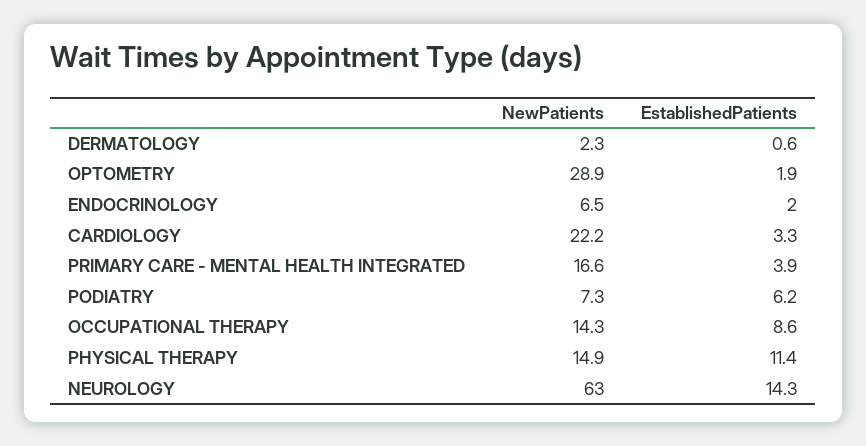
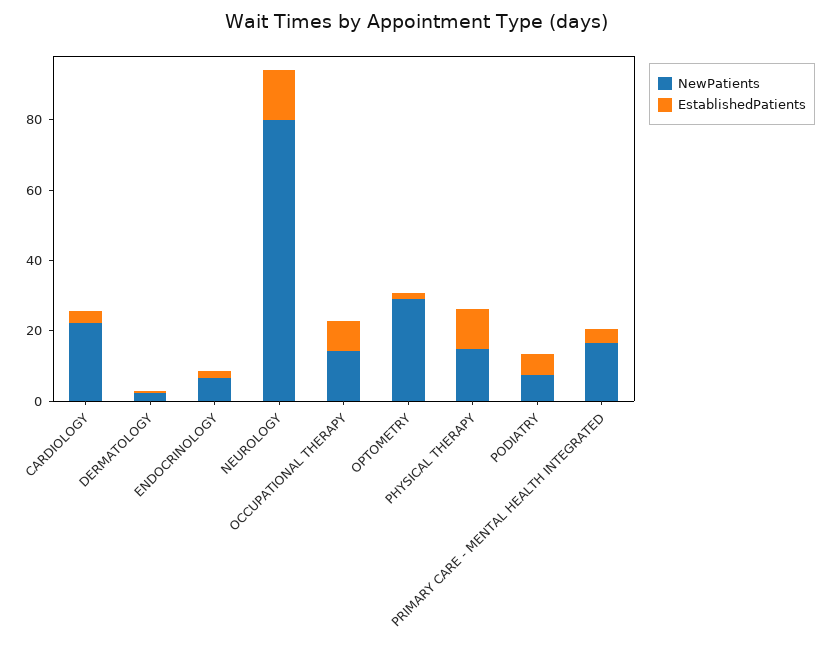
  {
    "NewPatients": {
      "DERMATOLOGY": 2.3,
      "OPTOMETRY": 28.9,
      "ENDOCRINOLOGY": 6.5,
      "CARDIOLOGY": 22.2,
      "PRIMARY CARE - MENTAL HEALTH INTEGRATED": 16.6,
      "PODIATRY": 7.3,
      "OCCUPATIONAL THERAPY": 14.3,
      "PHYSICAL THERAPY": 14.9,
-     "NEUROLOGY": 63
+     "NEUROLOGY": 80
    },
    "EstablishedPatients": {
      "DERMATOLOGY": 0.6,
      "OPTOMETRY": 1.9,
      "ENDOCRINOLOGY": 2,
      "CARDIOLOGY": 3.3,
      "PRIMARY CARE - MENTAL HEALTH INTEGRATED": 3.9,
      "PODIATRY": 6.2,
      "OCCUPATIONAL THERAPY": 8.6,
      "PHYSICAL THERAPY": 11.4,
      "NEUROLOGY": 14.3
    }
  }

